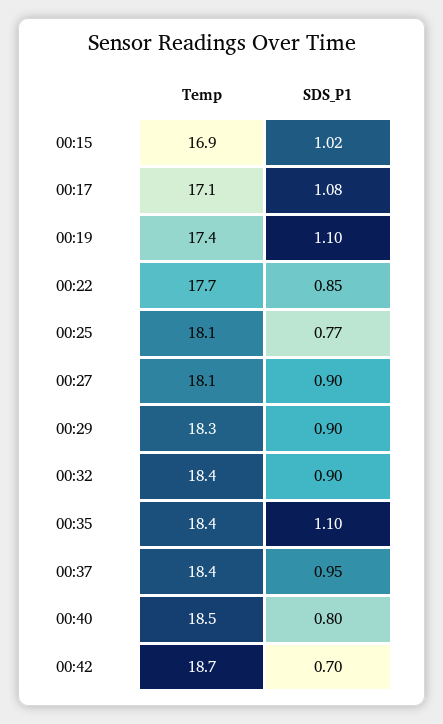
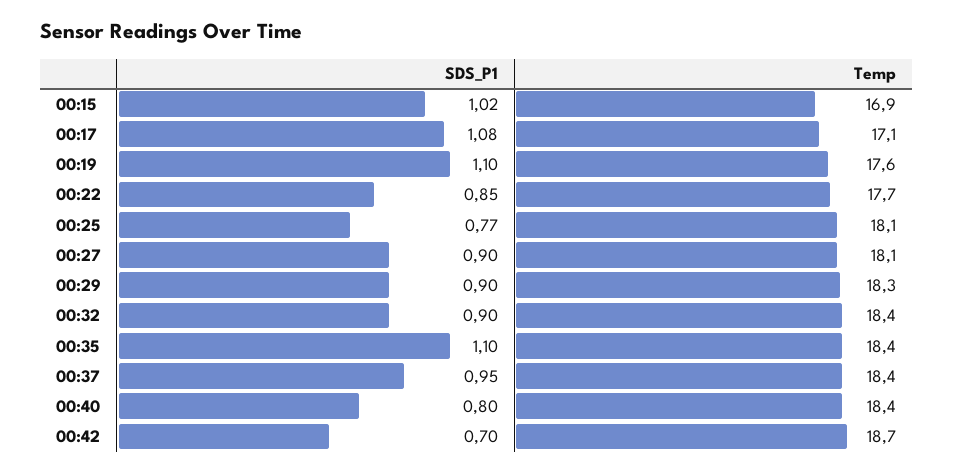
  {
    "Temp": {
      "00:15": 16.9,
      "00:17": 17.1,
-     "00:19": 17.4,
+     "00:19": 17.6,
      "00:22": 17.7,
      "00:25": 18.1,
      "00:27": 18.1,
      "00:29": 18.3,
      "00:32": 18.4,
      "00:35": 18.4,
      "00:37": 18.4,
-     "00:40": 18.5,
+     "00:40": 18.4,
      "00:42": 18.7
    },
    "SDS_P1": {
      "00:15": 1.02,
      "00:17": 1.08,
      "00:19": 1.1,
      "00:22": 0.85,
      "00:25": 0.77,
      "00:27": 0.9,
      "00:29": 0.9,
      "00:32": 0.9,
      "00:35": 1.1,
      "00:37": 0.95,
      "00:40": 0.8,
      "00:42": 0.7
    }
  }

